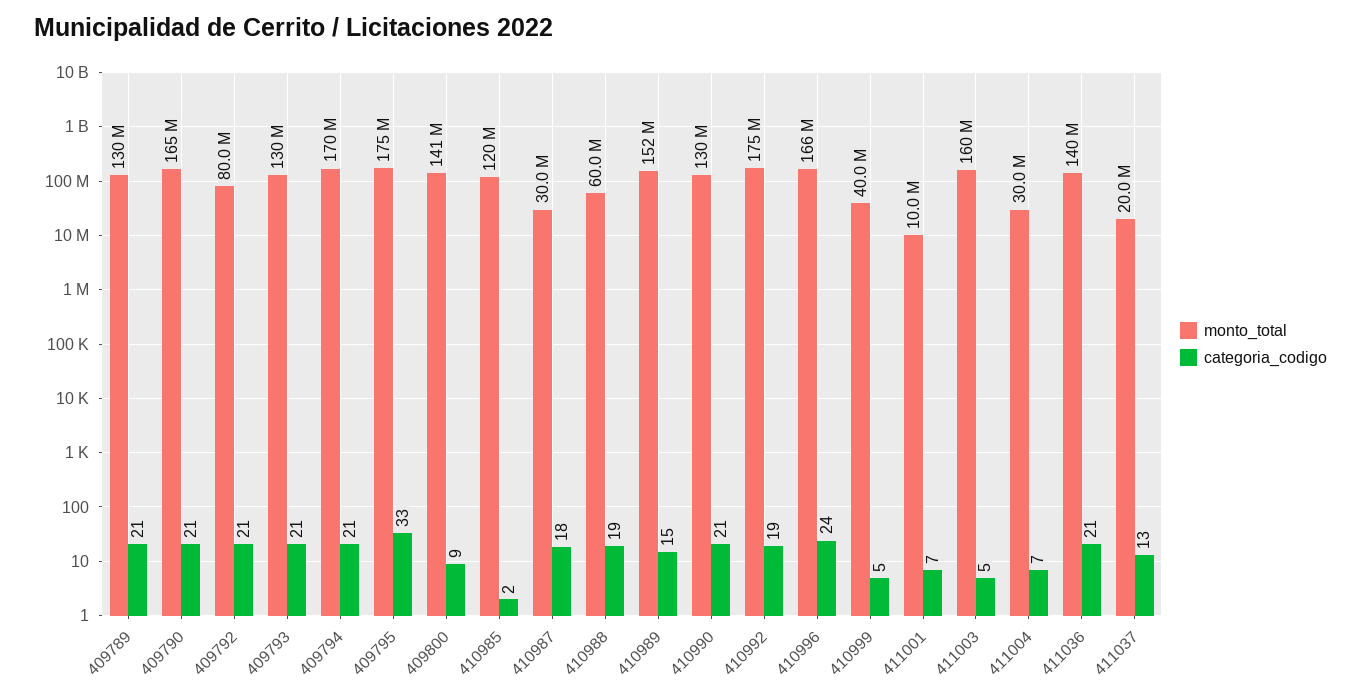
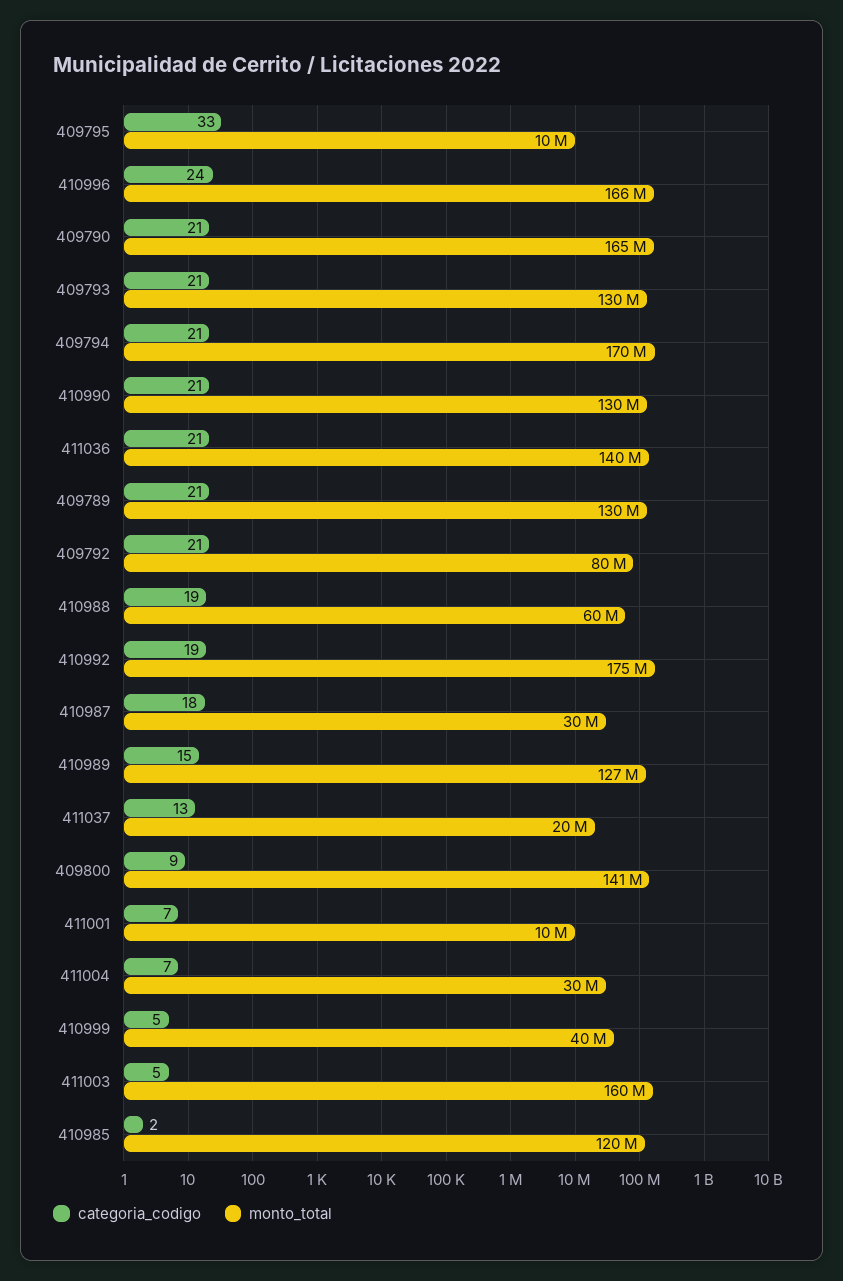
  {
    "monto_total": {
      "409789": 130000000,
      "409790": 165000000,
      "409792": 80000000,
      "409793": 130000000,
      "409794": 170000000,
-     "409795": 175000000,
+     "409795": 10000000,
      "409800": 141000000,
      "410985": 120000000,
      "410987": 30000000,
      "410988": 60000000,
-     "410989": 152000000,
+     "410989": 127000000,
      "410990": 130000000,
      "410992": 175000000,
      "410996": 166000000,
      "410999": 40000000,
      "411001": 10000000,
      "411003": 160000000,
      "411004": 30000000,
      "411036": 140000000,
      "411037": 20000000
    },
    "categoria_codigo": {
      "409789": 21,
      "409790": 21,
      "409792": 21,
      "409793": 21,
      "409794": 21,
      "409795": 33,
      "409800": 9,
      "410985": 2,
      "410987": 18,
      "410988": 19,
      "410989": 15,
      "410990": 21,
      "410992": 19,
      "410996": 24,
      "410999": 5,
      "411001": 7,
      "411003": 5,
      "411004": 7,
      "411036": 21,
      "411037": 13
    }
  }

